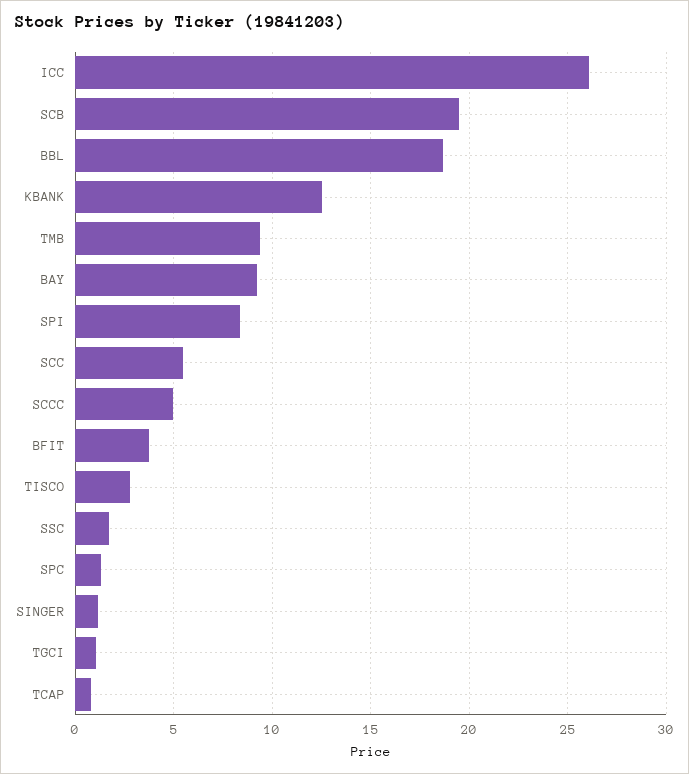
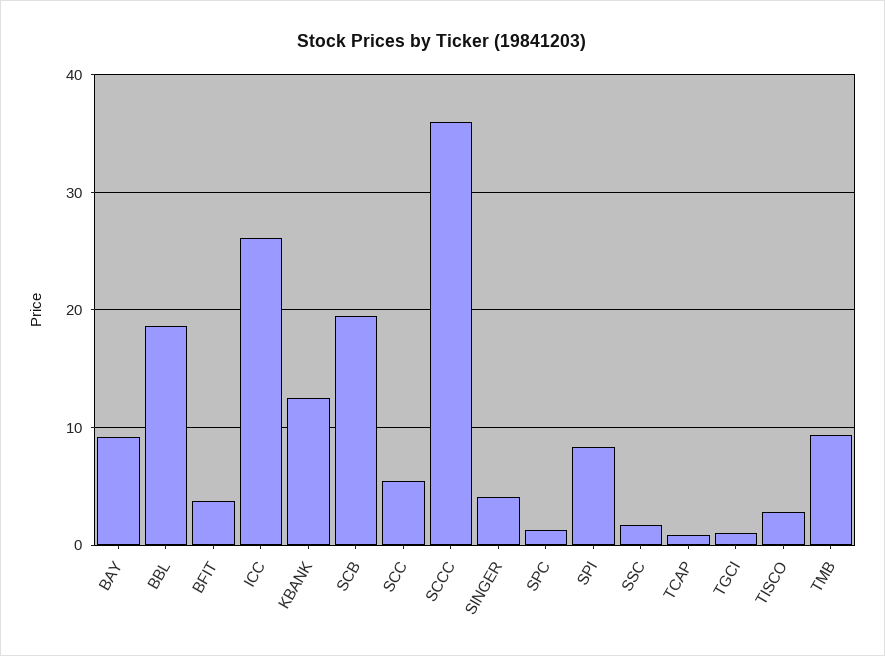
  {
    "ICC": 26,
    "SCB": 19.5,
    "BBL": 18.5,
    "KBANK": 12.5,
    "TMB": 9.5,
    "BAY": 9,
    "SPI": 8.5,
    "SCC": 5.5,
-   "SCCC": 5,
+   "SCCC": 36,
    "BFIT": 3.5,
    "TISCO": 3,
    "SSC": 1.5,
    "SPC": 1.5,
-   "SINGER": 1,
+   "SINGER": 4,
    "TGCI": 1,
    "TCAP": 1
  }

